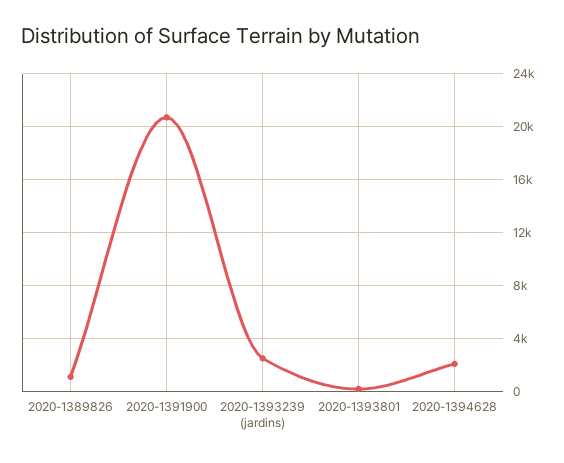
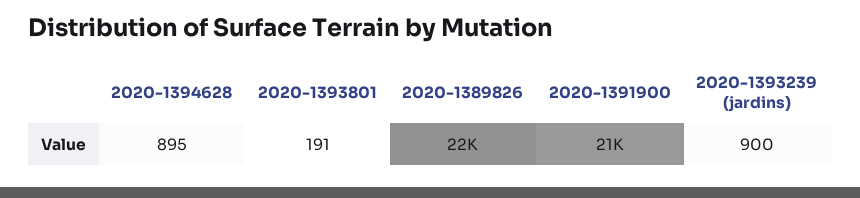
  {
-   "2020-1389826": 1000,
+   "2020-1389826": 22000,
    "2020-1391900": 21000,
-   "2020-1393239 (jardins)": 2500,
+   "2020-1393239 (jardins)": 900,
    "2020-1393801": 191,
-   "2020-1394628": 2000
+   "2020-1394628": 895
  }

